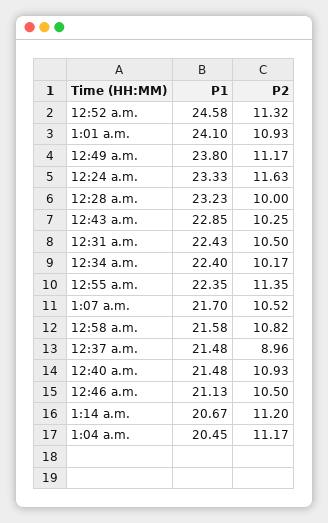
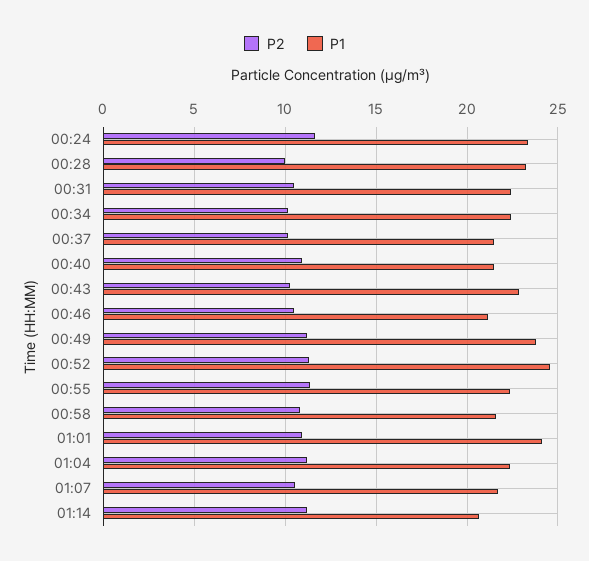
  {
    "P1": {
      "12:52 a.m.": 24.58,
      "1:01 a.m.": 24.1,
      "12:49 a.m.": 23.8,
      "12:24 a.m.": 23.33,
      "12:28 a.m.": 23.23,
      "12:43 a.m.": 22.85,
      "12:31 a.m.": 22.43,
      "12:34 a.m.": 22.4,
      "12:55 a.m.": 22.35,
      "1:07 a.m.": 21.7,
      "12:58 a.m.": 21.58,
      "12:37 a.m.": 21.48,
      "12:40 a.m.": 21.48,
      "12:46 a.m.": 21.13,
      "1:14 a.m.": 20.67,
-     "1:04 a.m.": 20.45
+     "1:04 a.m.": 22.5
    },
    "P2": {
      "12:52 a.m.": 11.32,
      "1:01 a.m.": 10.93,
      "12:49 a.m.": 11.17,
      "12:24 a.m.": 11.63,
      "12:28 a.m.": 10,
      "12:43 a.m.": 10.25,
      "12:31 a.m.": 10.5,
      "12:34 a.m.": 10.17,
      "12:55 a.m.": 11.35,
      "1:07 a.m.": 10.52,
      "12:58 a.m.": 10.82,
-     "12:37 a.m.": 8.96,
+     "12:37 a.m.": 10,
      "12:40 a.m.": 10.93,
      "12:46 a.m.": 10.5,
      "1:14 a.m.": 11.2,
      "1:04 a.m.": 11.17
    }
  }

